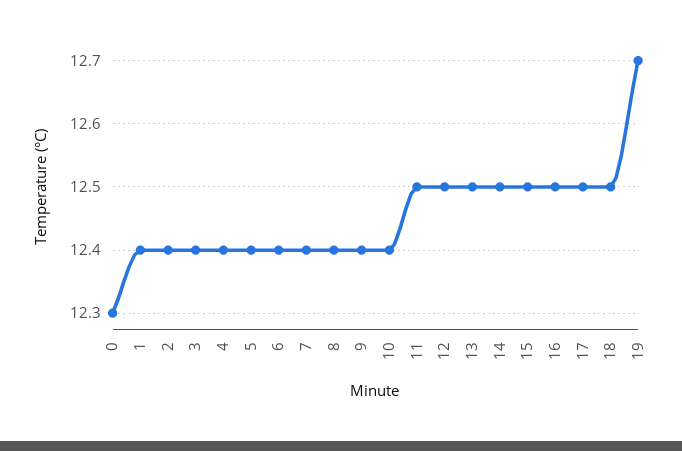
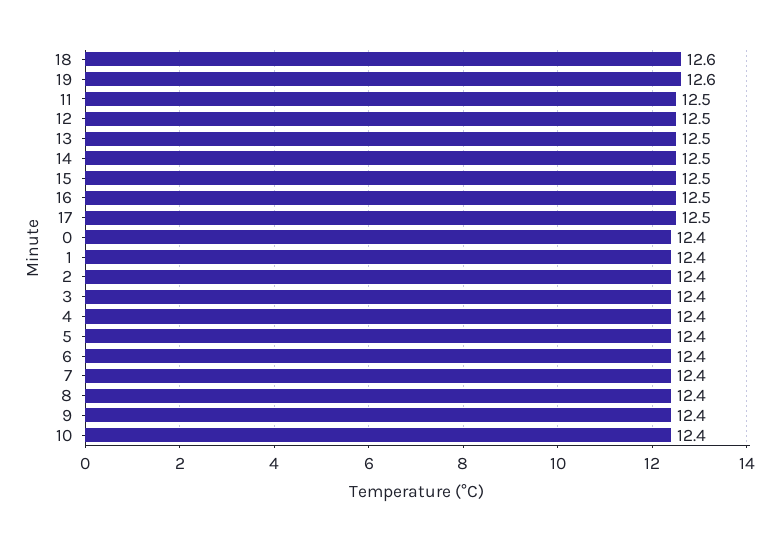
  {
-   "0": 12.3,
+   "0": 12.4,
    "1": 12.4,
    "2": 12.4,
    "3": 12.4,
    "4": 12.4,
    "5": 12.4,
    "6": 12.4,
    "7": 12.4,
    "8": 12.4,
    "9": 12.4,
    "10": 12.4,
    "11": 12.5,
    "12": 12.5,
    "13": 12.5,
    "14": 12.5,
    "15": 12.5,
    "16": 12.5,
    "17": 12.5,
-   "18": 12.5,
+   "18": 12.6,
-   "19": 12.7
+   "19": 12.6
  }

